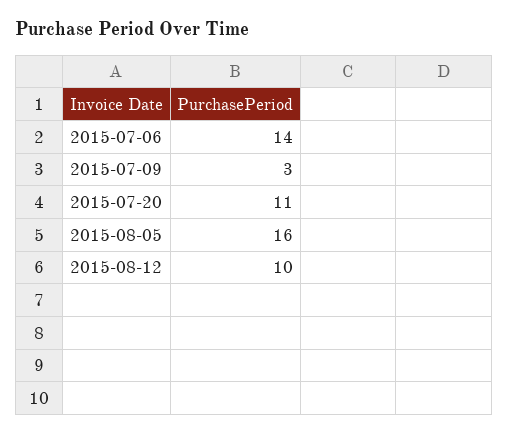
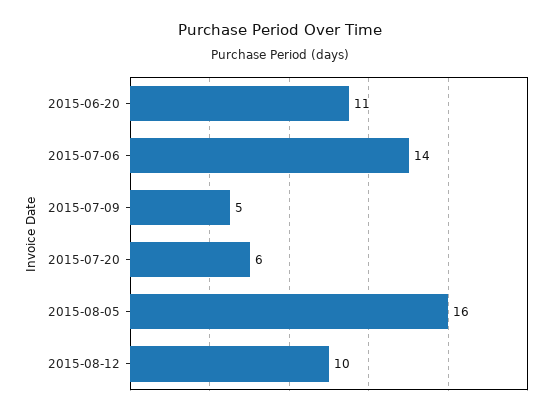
  {
    "2015-07-06": 14,
-   "2015-07-09": 3,
+   "2015-07-09": 5,
-   "2015-07-20": 11,
+   "2015-07-20": 6,
    "2015-08-05": 16,
-   "2015-08-12": 10
+   "2015-08-12": 10,
+   "2015-06-20": 11
  }

